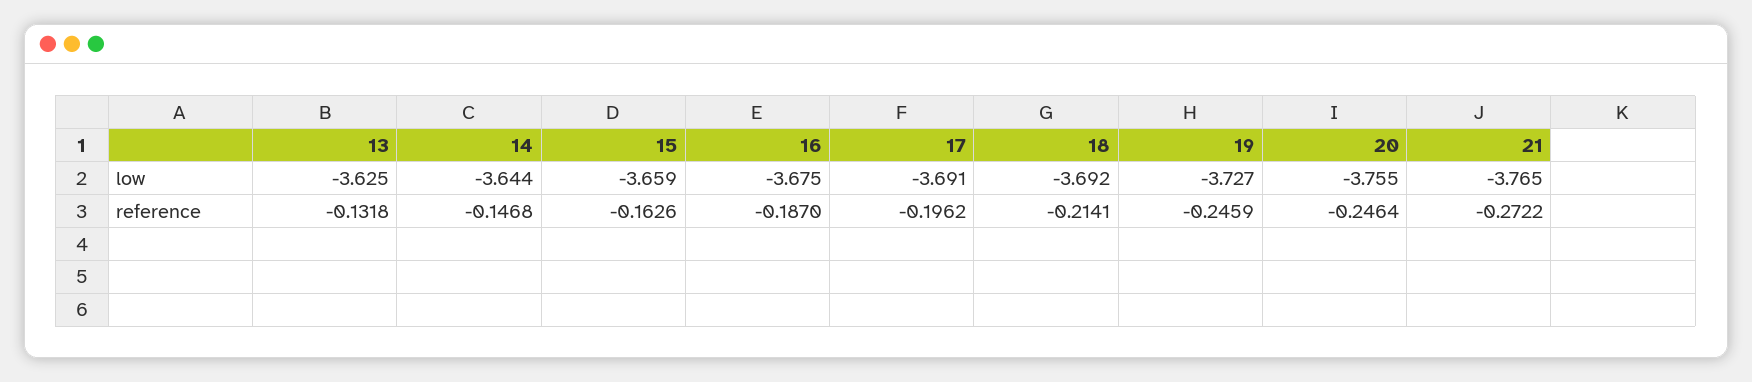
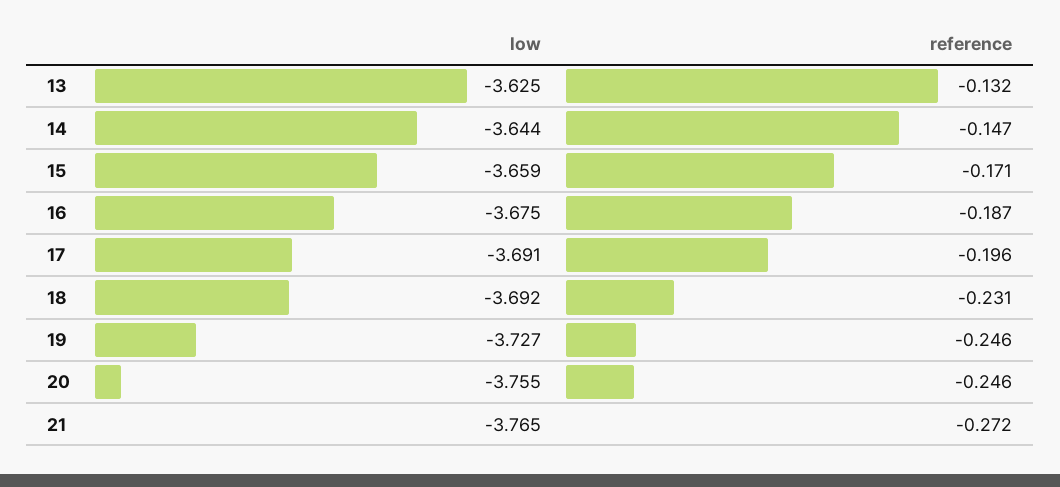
  {
    "13": {
      "low": -3.625,
      "reference": -0.1318
    },
    "14": {
      "low": -3.644,
      "reference": -0.1468
    },
    "15": {
      "low": -3.659,
-     "reference": -0.1626
+     "reference": -0.171
    },
    "16": {
      "low": -3.675,
      "reference": -0.187
    },
    "17": {
      "low": -3.691,
      "reference": -0.1962
    },
    "18": {
      "low": -3.692,
-     "reference": -0.2141
+     "reference": -0.231
    },
    "19": {
      "low": -3.727,
      "reference": -0.2459
    },
    "20": {
      "low": -3.755,
      "reference": -0.2464
    },
    "21": {
      "low": -3.765,
      "reference": -0.2722
    }
  }

